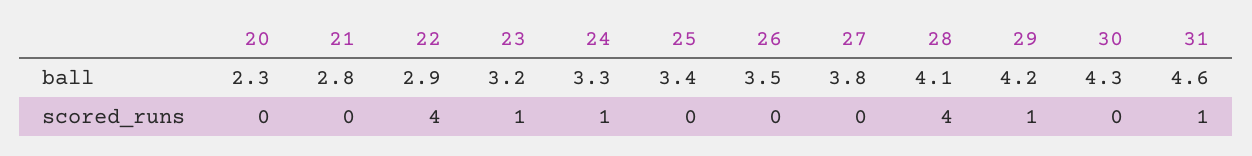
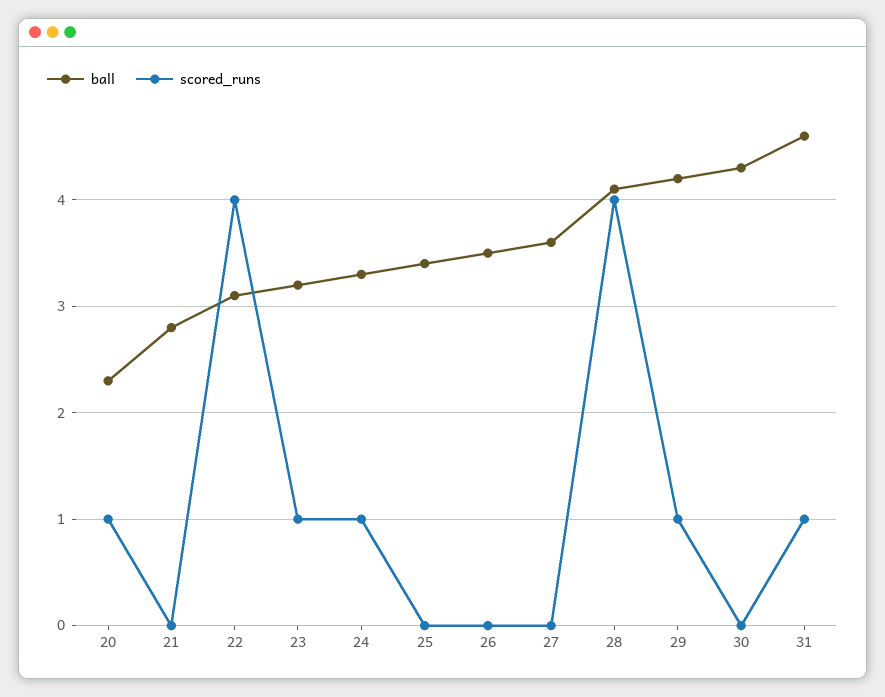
  {
    "ball": {
      "20": 2.3,
      "21": 2.8,
-     "22": 2.9,
+     "22": 3.1,
      "23": 3.2,
      "24": 3.3,
      "25": 3.4,
      "26": 3.5,
-     "27": 3.8,
+     "27": 3.6,
      "28": 4.1,
      "29": 4.2,
      "30": 4.3,
      "31": 4.6
    },
    "scored_runs": {
-     "20": 0,
+     "20": 1,
      "21": 0,
      "22": 4,
      "23": 1,
      "24": 1,
      "25": 0,
      "26": 0,
      "27": 0,
      "28": 4,
      "29": 1,
      "30": 0,
      "31": 1
    }
  }

